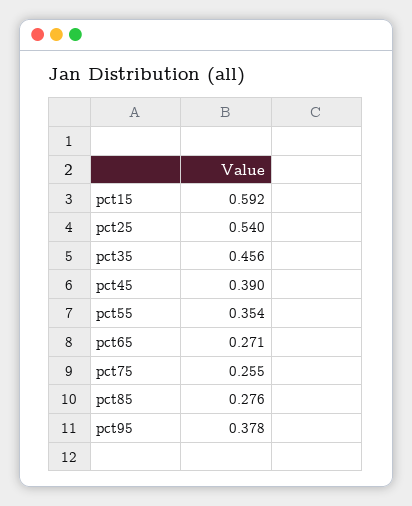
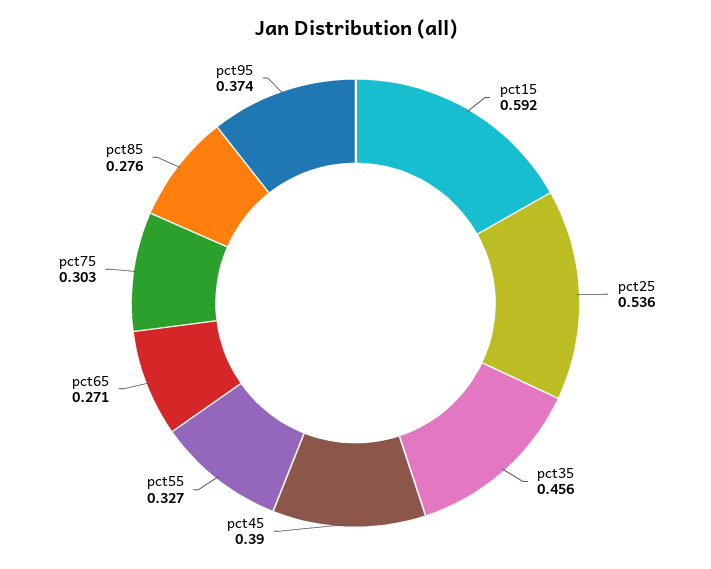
  {
    "pct15": 0.592,
-   "pct25": 0.54,
+   "pct25": 0.536,
    "pct35": 0.456,
    "pct45": 0.39,
-   "pct55": 0.354,
+   "pct55": 0.327,
    "pct65": 0.271,
-   "pct75": 0.255,
+   "pct75": 0.303,
    "pct85": 0.276,
-   "pct95": 0.378
+   "pct95": 0.374
  }

